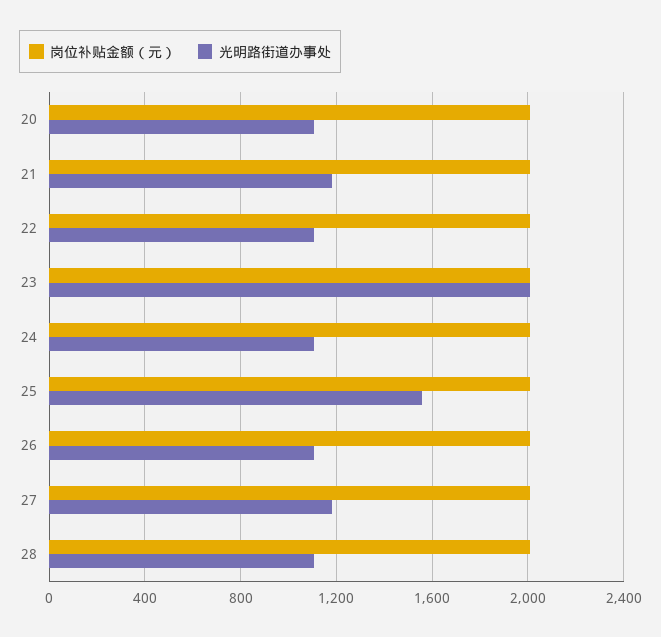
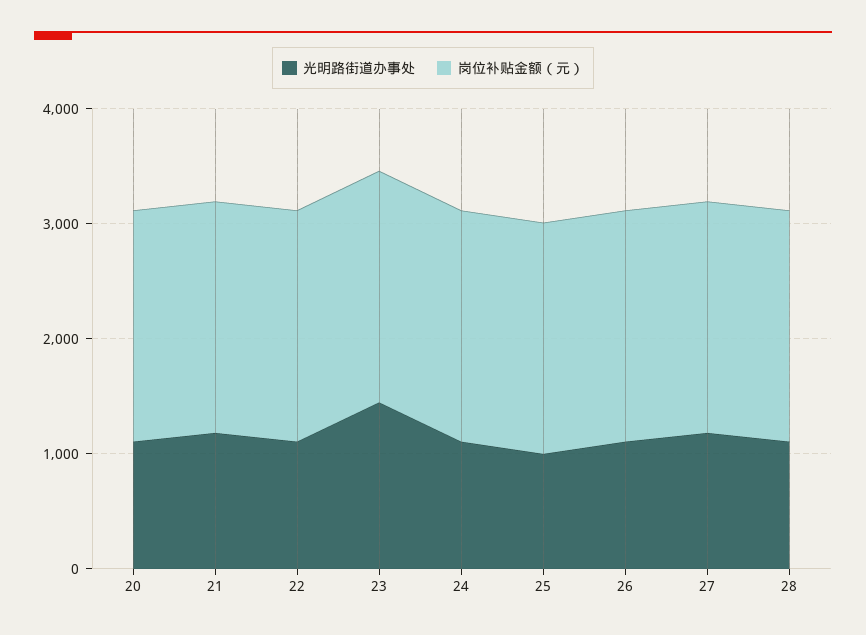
  {
    "岗位补贴金额（元）": {
      "20": 2000,
      "21": 2000,
      "22": 2000,
      "23": 2000,
      "24": 2000,
      "25": 2000,
      "26": 2000,
      "27": 2000,
      "28": 2000
    },
    "光明路街道办事处": {
      "20": 1100,
      "21": 1200,
      "22": 1100,
-     "23": 2000,
+     "23": 1400,
      "24": 1100,
-     "25": 1550,
+     "25": 1000,
      "26": 1100,
      "27": 1200,
      "28": 1100
    }
  }

